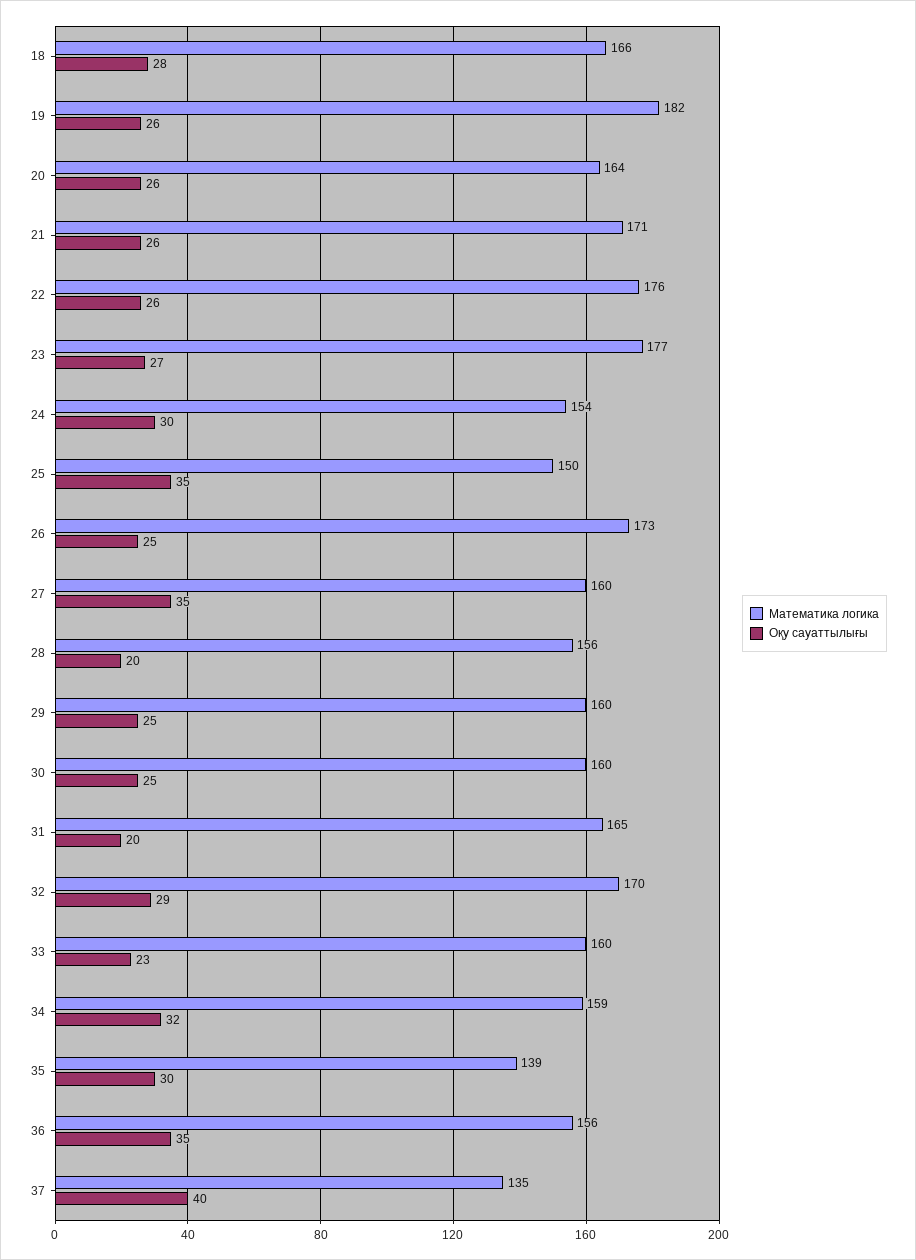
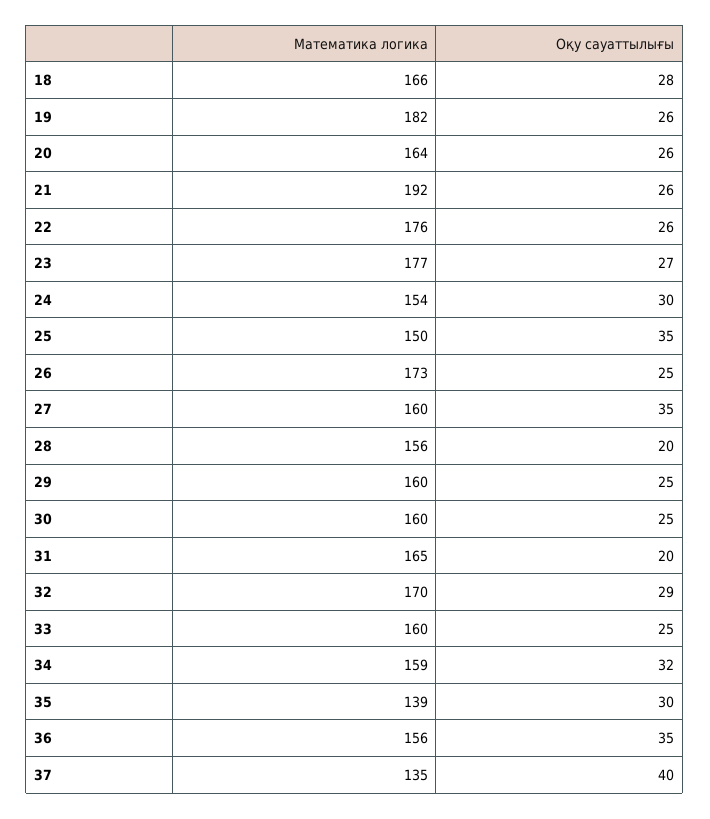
  {
    "Математика логика": {
      "18": 166,
      "19": 182,
      "20": 164,
-     "21": 171,
+     "21": 192,
      "22": 176,
      "23": 177,
      "24": 154,
      "25": 150,
      "26": 173,
      "27": 160,
      "28": 156,
      "29": 160,
      "30": 160,
      "31": 165,
      "32": 170,
      "33": 160,
      "34": 159,
      "35": 139,
      "36": 156,
      "37": 135
    },
    "Оқу сауаттылығы": {
      "18": 28,
      "19": 26,
      "20": 26,
      "21": 26,
      "22": 26,
      "23": 27,
      "24": 30,
      "25": 35,
      "26": 25,
      "27": 35,
      "28": 20,
      "29": 25,
      "30": 25,
      "31": 20,
      "32": 29,
-     "33": 23,
+     "33": 25,
      "34": 32,
      "35": 30,
      "36": 35,
      "37": 40
    }
  }

